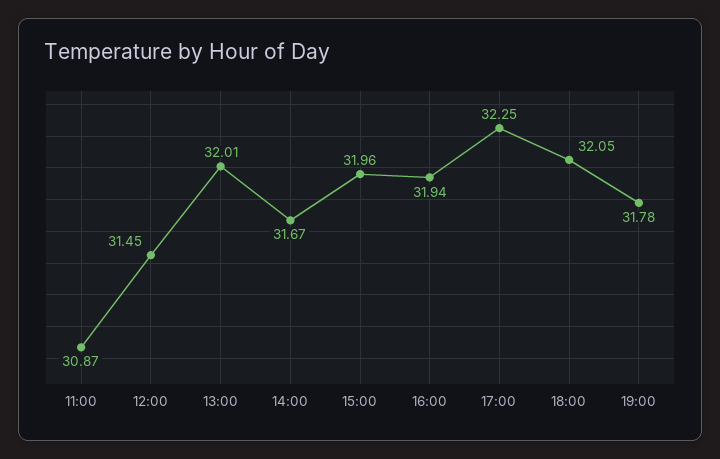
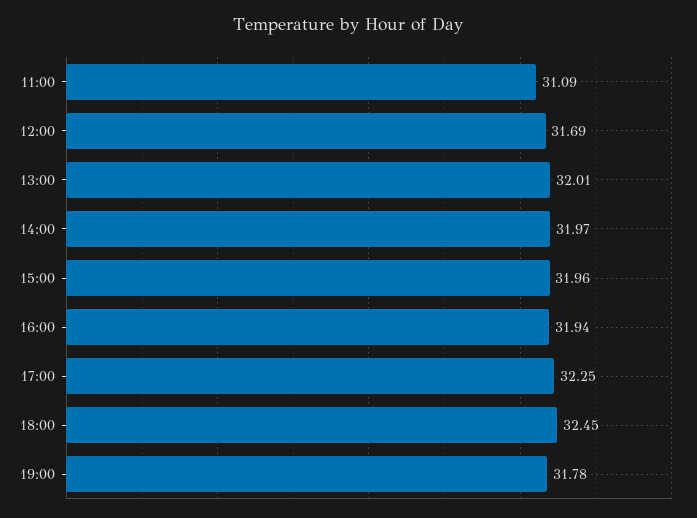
  {
-   "11:00": 30.87,
+   "11:00": 31.09,
-   "12:00": 31.45,
+   "12:00": 31.69,
    "13:00": 32.01,
-   "14:00": 31.67,
+   "14:00": 31.97,
    "15:00": 31.96,
    "16:00": 31.94,
    "17:00": 32.25,
-   "18:00": 32.05,
+   "18:00": 32.45,
    "19:00": 31.78
  }

